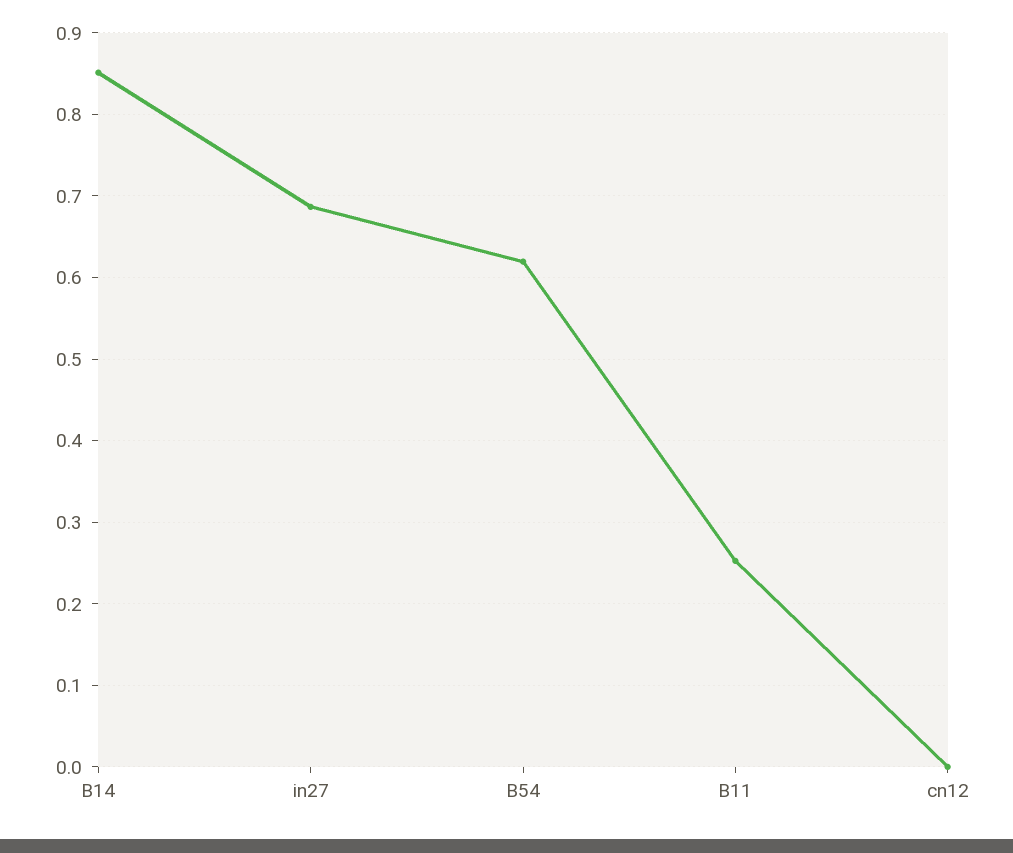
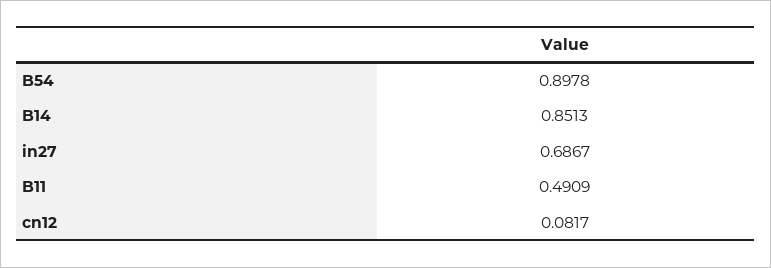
  {
    "B14": 0.8513,
    "in27": 0.6867,
-   "B54": 0.62,
+   "B54": 0.8978,
-   "B11": 0.25,
+   "B11": 0.4909,
-   "cn12": 0
+   "cn12": 0.0817
  }

